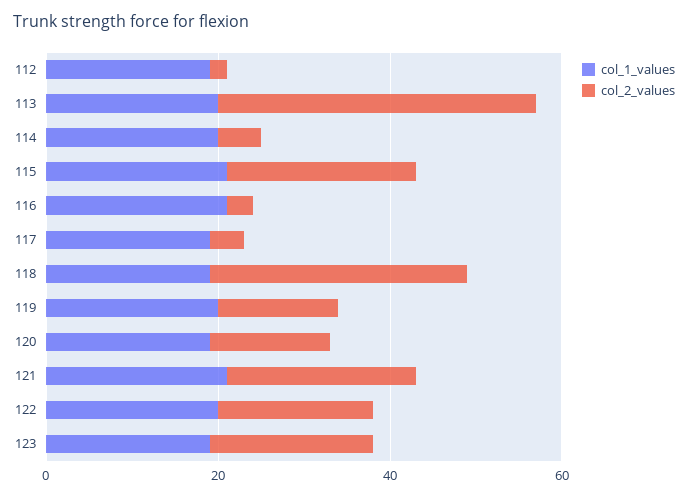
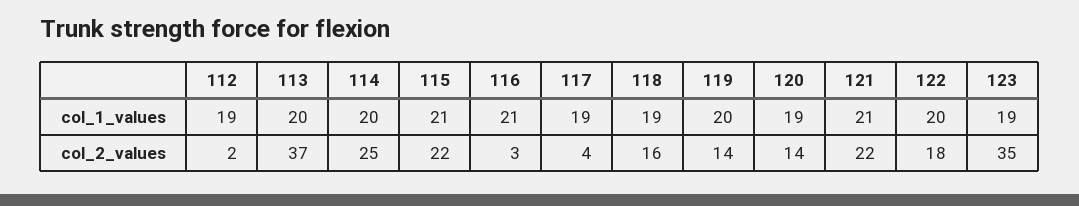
  {
    "col_1_values": {
      "112": 19,
      "113": 20,
      "114": 20,
      "115": 21,
      "116": 21,
      "117": 19,
      "118": 19,
      "119": 20,
      "120": 19,
      "121": 21,
      "122": 20,
      "123": 19
    },
    "col_2_values": {
      "112": 2,
      "113": 37,
-     "114": 5,
+     "114": 25,
      "115": 22,
      "116": 3,
      "117": 4,
-     "118": 30,
+     "118": 16,
      "119": 14,
      "120": 14,
      "121": 22,
      "122": 18,
-     "123": 20
+     "123": 35
    }
  }

